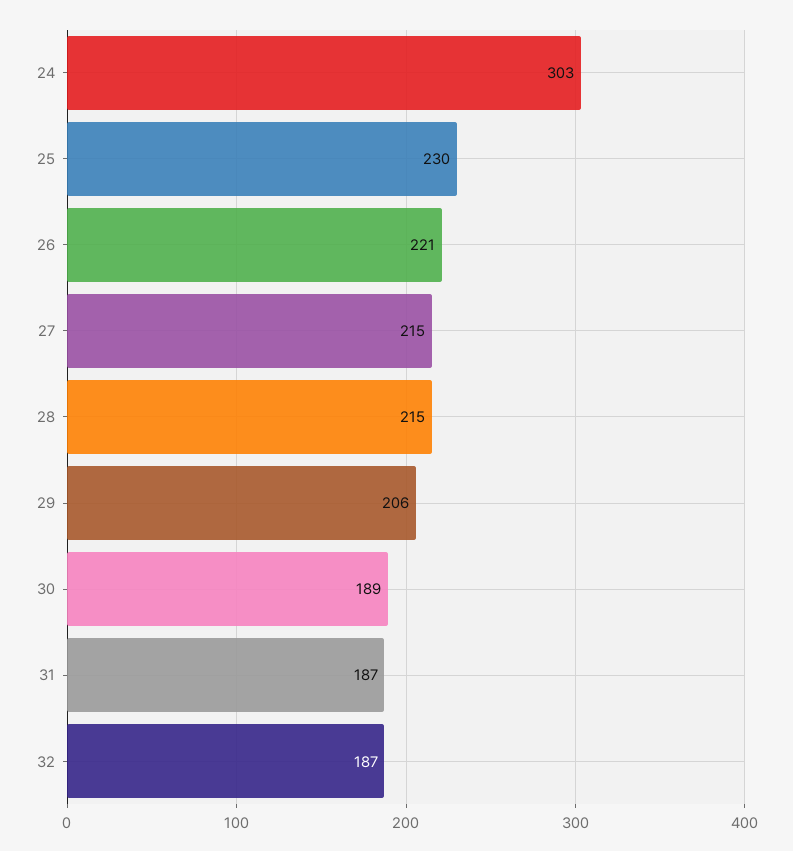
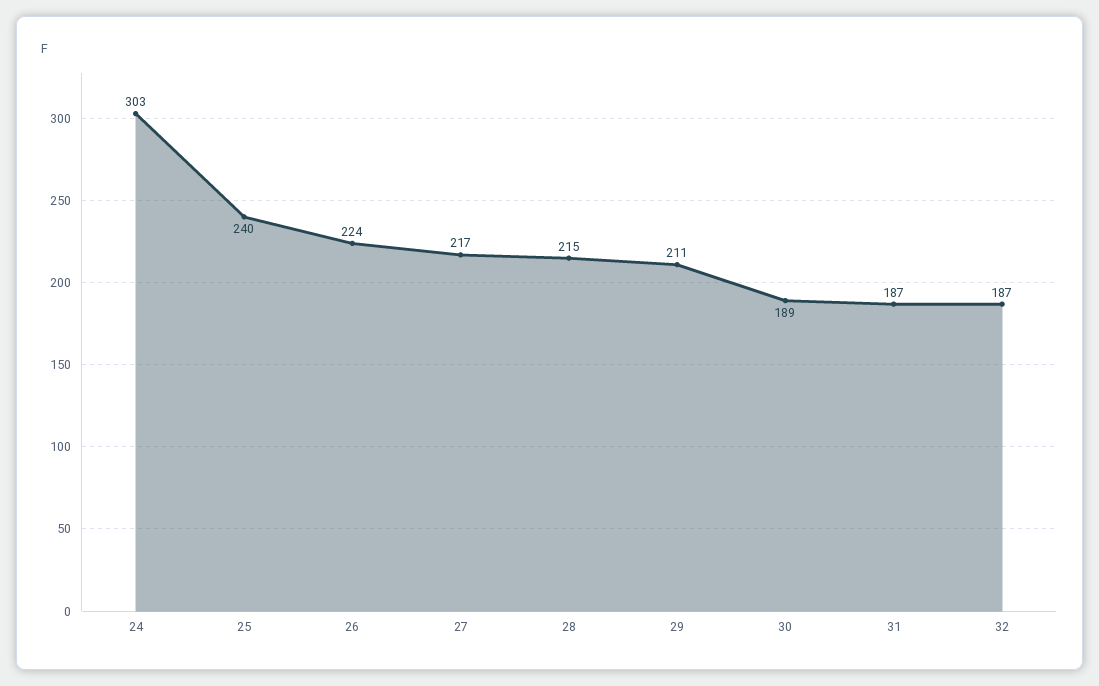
  {
    "24": 303,
-   "25": 230,
+   "25": 240,
-   "26": 221,
+   "26": 224,
-   "27": 215,
+   "27": 217,
    "28": 215,
-   "29": 206,
+   "29": 211,
    "30": 189,
    "31": 187,
    "32": 187
  }

